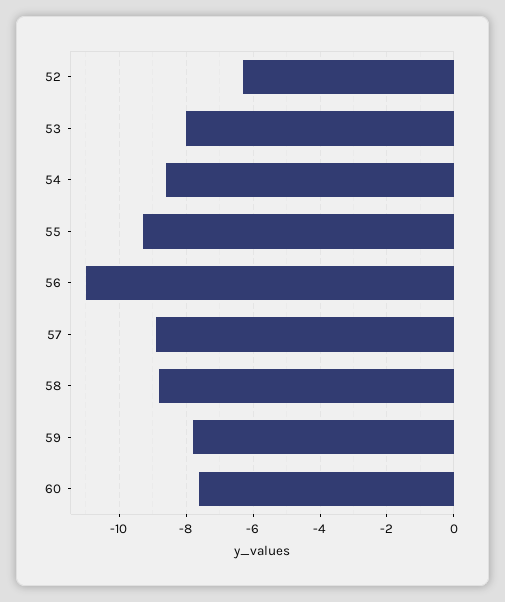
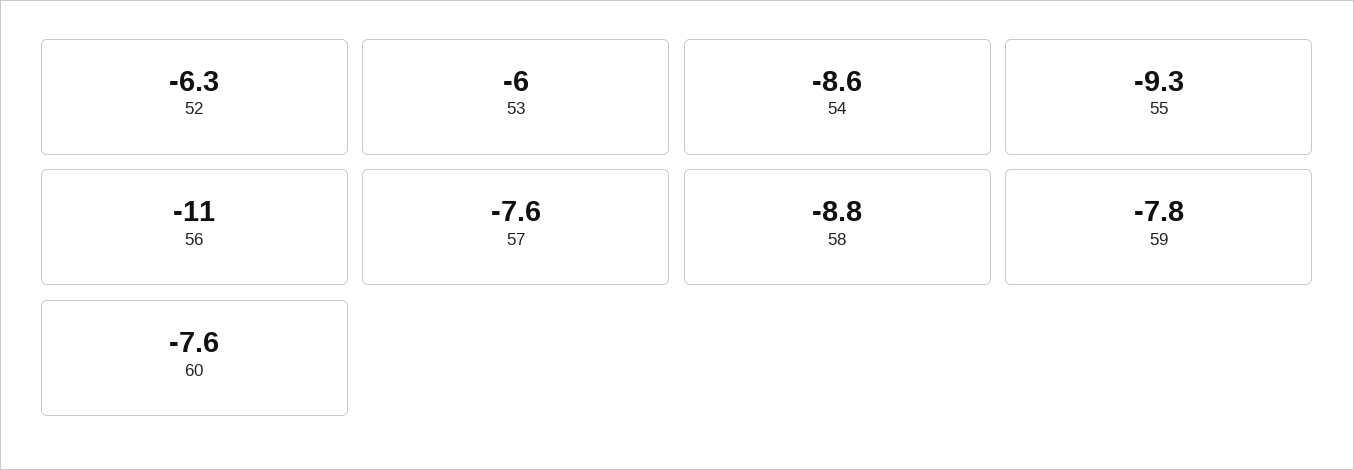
  {
    "52": -6.3,
-   "53": -8,
+   "53": -6,
    "54": -8.6,
    "55": -9.3,
    "56": -11,
-   "57": -9,
+   "57": -7.6,
    "58": -8.8,
    "59": -7.8,
    "60": -7.6
  }

